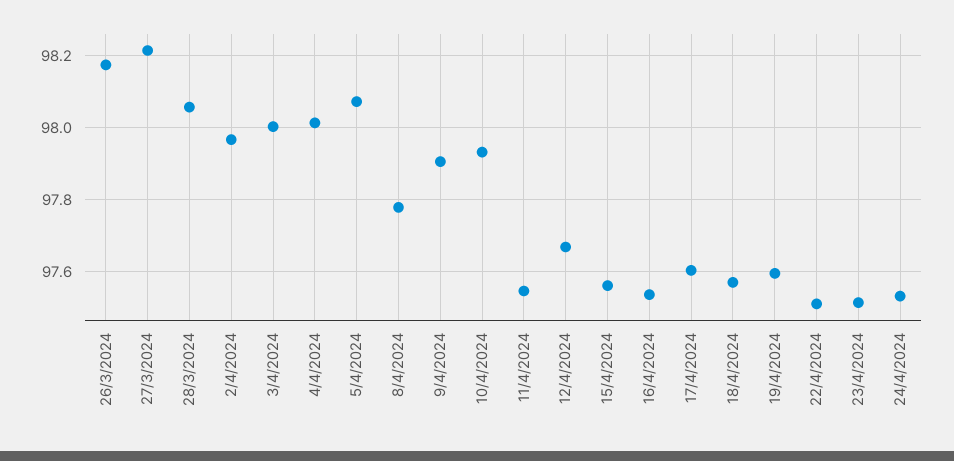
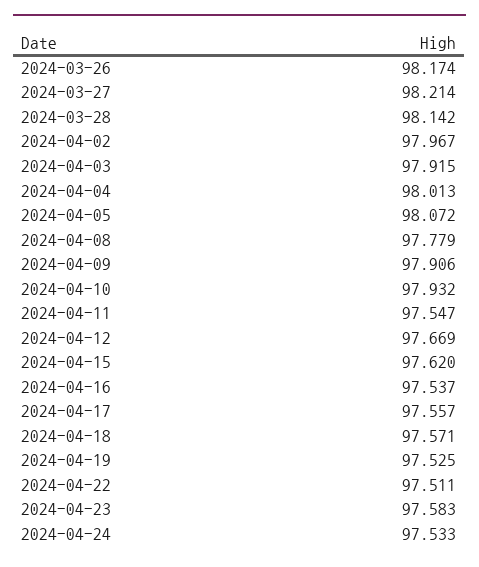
  {
    "26/3/2024": 98.174,
    "27/3/2024": 98.214,
-   "28/3/2024": 98.06,
+   "28/3/2024": 98.142,
    "2/4/2024": 97.967,
-   "3/4/2024": 98,
+   "3/4/2024": 97.915,
    "4/4/2024": 98.013,
    "5/4/2024": 98.072,
    "8/4/2024": 97.779,
    "9/4/2024": 97.906,
    "10/4/2024": 97.932,
    "11/4/2024": 97.547,
    "12/4/2024": 97.669,
-   "15/4/2024": 97.56,
+   "15/4/2024": 97.62,
    "16/4/2024": 97.537,
-   "17/4/2024": 97.6,
+   "17/4/2024": 97.557,
    "18/4/2024": 97.571,
-   "19/4/2024": 97.6,
+   "19/4/2024": 97.525,
    "22/4/2024": 97.511,
-   "23/4/2024": 97.52,
+   "23/4/2024": 97.583,
    "24/4/2024": 97.533
  }

